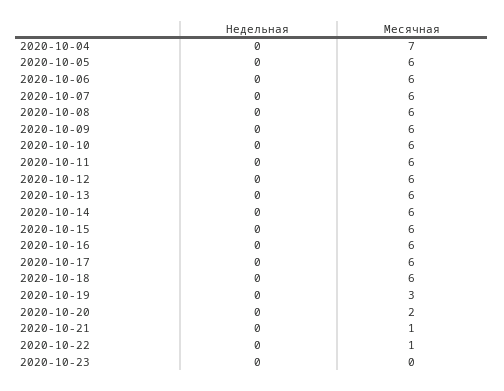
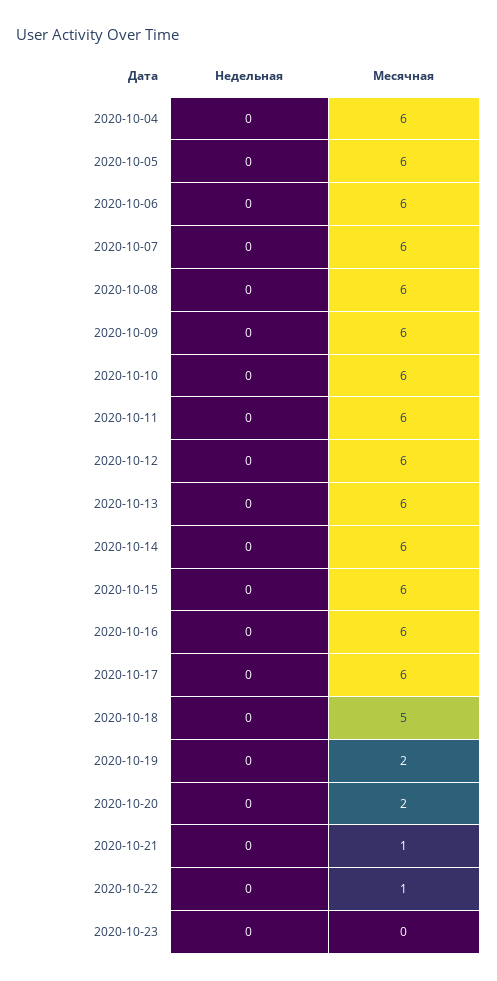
  {
    "Недельная": {
      "2020-10-04": 0,
      "2020-10-05": 0,
      "2020-10-06": 0,
      "2020-10-07": 0,
      "2020-10-08": 0,
      "2020-10-09": 0,
      "2020-10-10": 0,
      "2020-10-11": 0,
      "2020-10-12": 0,
      "2020-10-13": 0,
      "2020-10-14": 0,
      "2020-10-15": 0,
      "2020-10-16": 0,
      "2020-10-17": 0,
      "2020-10-18": 0,
      "2020-10-19": 0,
      "2020-10-20": 0,
      "2020-10-21": 0,
      "2020-10-22": 0,
      "2020-10-23": 0
    },
    "Месячная": {
-     "2020-10-04": 7,
+     "2020-10-04": 6,
      "2020-10-05": 6,
      "2020-10-06": 6,
      "2020-10-07": 6,
      "2020-10-08": 6,
      "2020-10-09": 6,
      "2020-10-10": 6,
      "2020-10-11": 6,
      "2020-10-12": 6,
      "2020-10-13": 6,
      "2020-10-14": 6,
      "2020-10-15": 6,
      "2020-10-16": 6,
      "2020-10-17": 6,
-     "2020-10-18": 6,
+     "2020-10-18": 5,
-     "2020-10-19": 3,
+     "2020-10-19": 2,
      "2020-10-20": 2,
      "2020-10-21": 1,
      "2020-10-22": 1,
      "2020-10-23": 0
    }
  }

